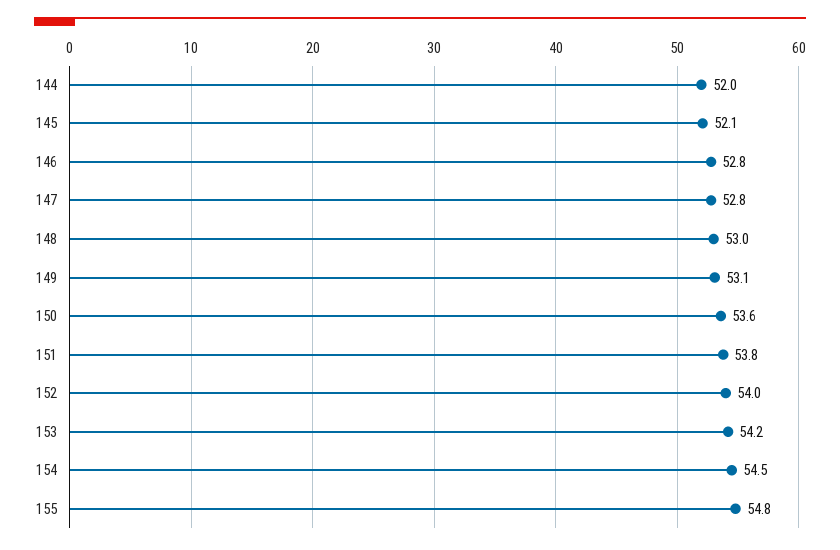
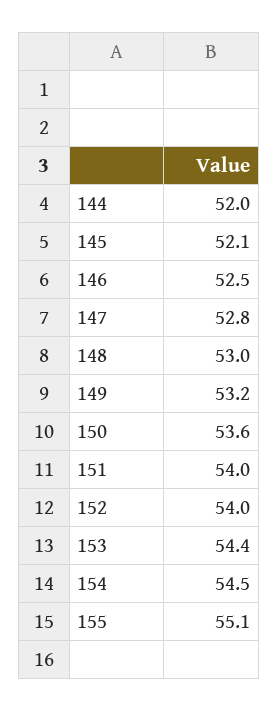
  {
    "144": 52,
    "145": 52.1,
-   "146": 52.8,
+   "146": 52.5,
    "147": 52.8,
    "148": 53,
-   "149": 53.1,
+   "149": 53.2,
    "150": 53.6,
-   "151": 53.8,
+   "151": 54,
    "152": 54,
-   "153": 54.2,
+   "153": 54.4,
    "154": 54.5,
-   "155": 54.8
+   "155": 55.1
  }

